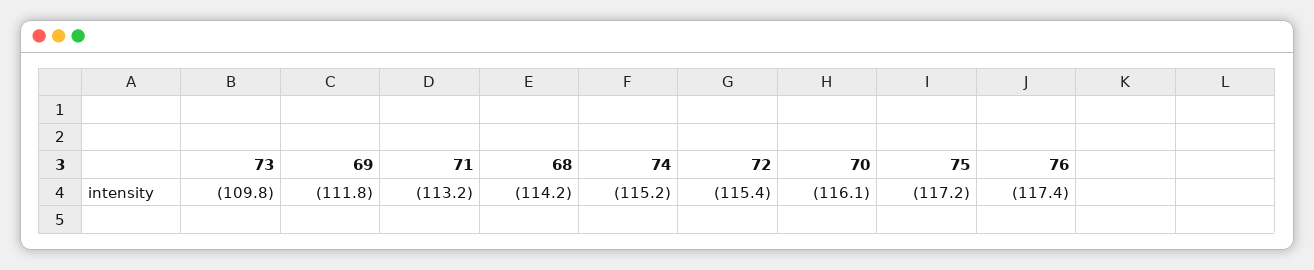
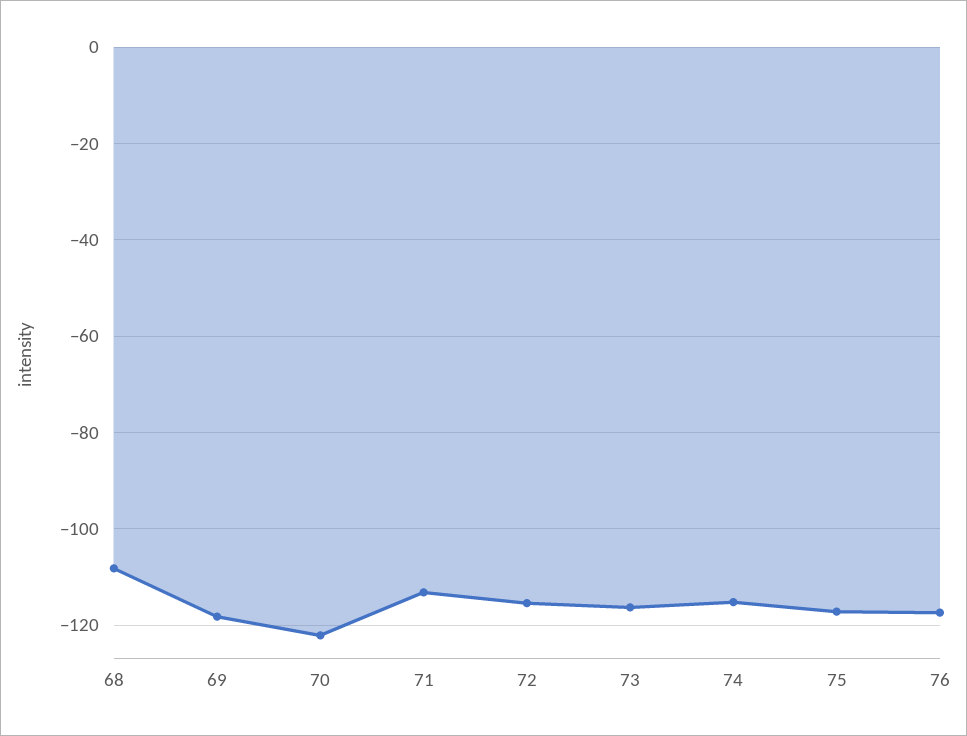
  {
-   "73": -109.8,
+   "73": -116,
-   "69": -111.8,
+   "69": -118,
    "71": -113.2,
-   "68": -114.2,
+   "68": -108,
    "74": -115.2,
    "72": -115.4,
-   "70": -116.1,
+   "70": -122,
    "75": -117.2,
    "76": -117.4
  }

